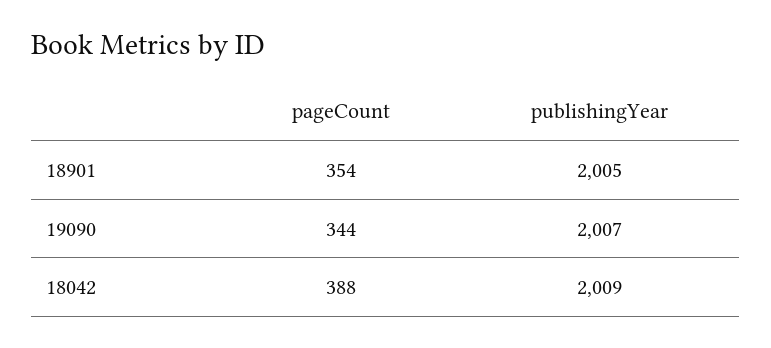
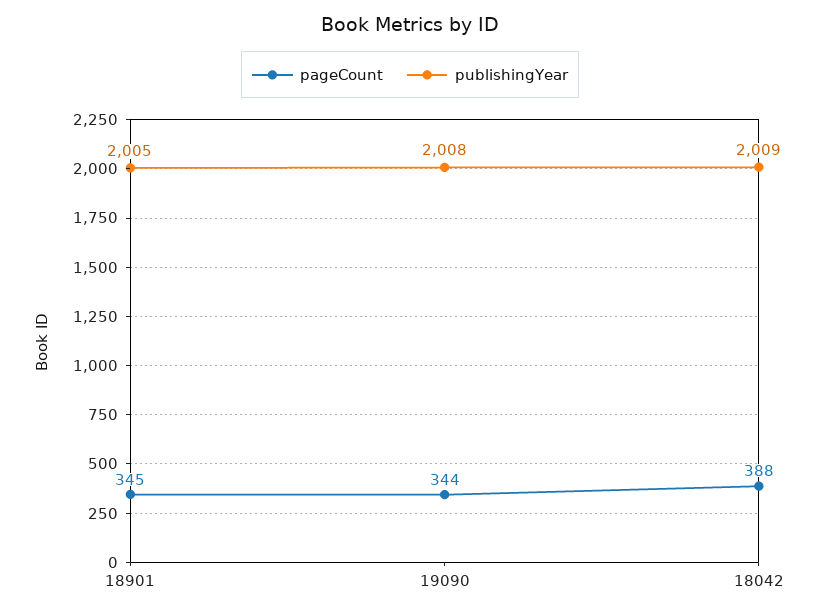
  {
    "pageCount": {
-     "18901": 354,
+     "18901": 345,
      "19090": 344,
      "18042": 388
    },
    "publishingYear": {
      "18901": 2005,
-     "19090": 2007,
+     "19090": 2008,
      "18042": 2009
    }
  }

